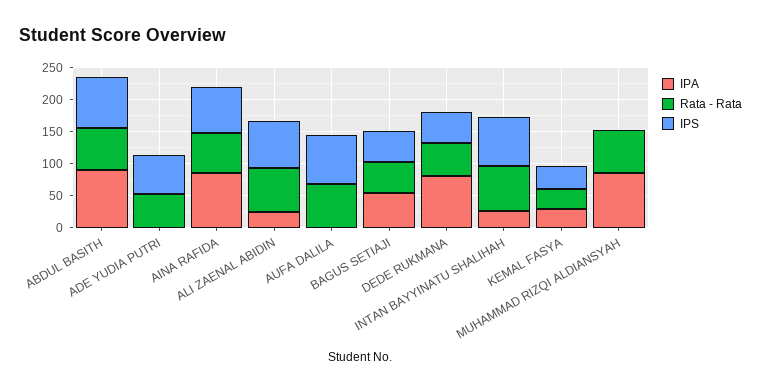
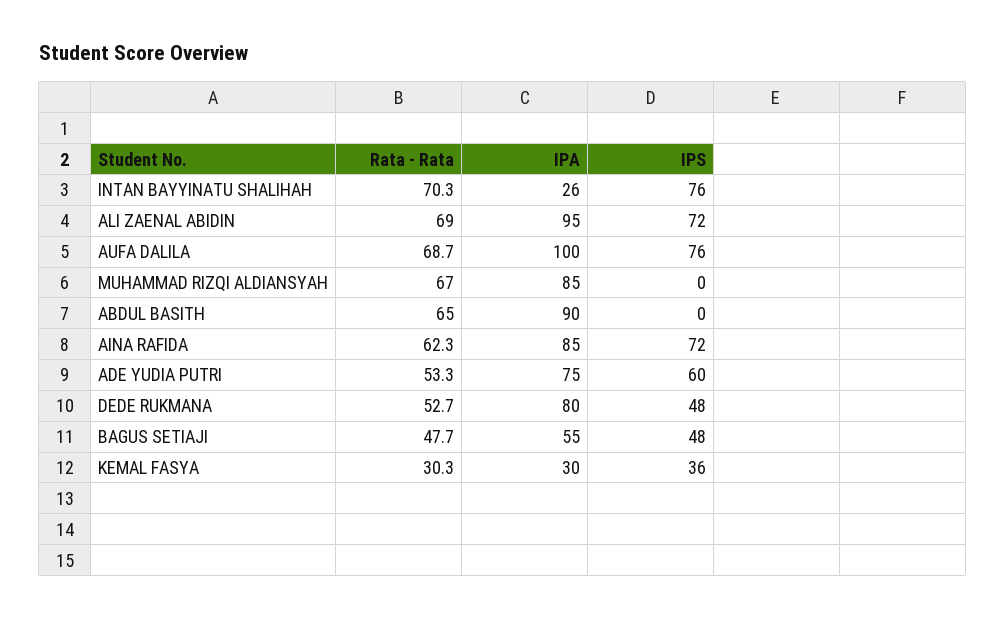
  {
    "IPA": {
      "ABDUL BASITH": 90,
-     "ADE YUDIA PUTRI": 0,
+     "ADE YUDIA PUTRI": 75,
      "AINA RAFIDA": 85,
-     "ALI ZAENAL ABIDIN": 25,
+     "ALI ZAENAL ABIDIN": 95,
-     "AUFA DALILA": 0,
+     "AUFA DALILA": 100,
      "BAGUS SETIAJI": 55,
      "DEDE RUKMANA": 80,
      "INTAN BAYYINATU SHALIHAH": 26,
      "KEMAL FASYA": 30,
      "MUHAMMAD RIZQI ALDIANSYAH": 85
    },
    "Rata - Rata": {
      "ABDUL BASITH": 65,
      "ADE YUDIA PUTRI": 53.3,
      "AINA RAFIDA": 62.3,
      "ALI ZAENAL ABIDIN": 69,
      "AUFA DALILA": 68.7,
      "BAGUS SETIAJI": 47.7,
      "DEDE RUKMANA": 52.7,
      "INTAN BAYYINATU SHALIHAH": 70.3,
      "KEMAL FASYA": 30.3,
      "MUHAMMAD RIZQI ALDIANSYAH": 67
    },
    "IPS": {
-     "ABDUL BASITH": 75,
+     "ABDUL BASITH": 0,
      "ADE YUDIA PUTRI": 60,
      "AINA RAFIDA": 72,
      "ALI ZAENAL ABIDIN": 72,
      "AUFA DALILA": 76,
      "BAGUS SETIAJI": 48,
      "DEDE RUKMANA": 48,
      "INTAN BAYYINATU SHALIHAH": 76,
      "KEMAL FASYA": 36,
      "MUHAMMAD RIZQI ALDIANSYAH": 0
    }
  }

